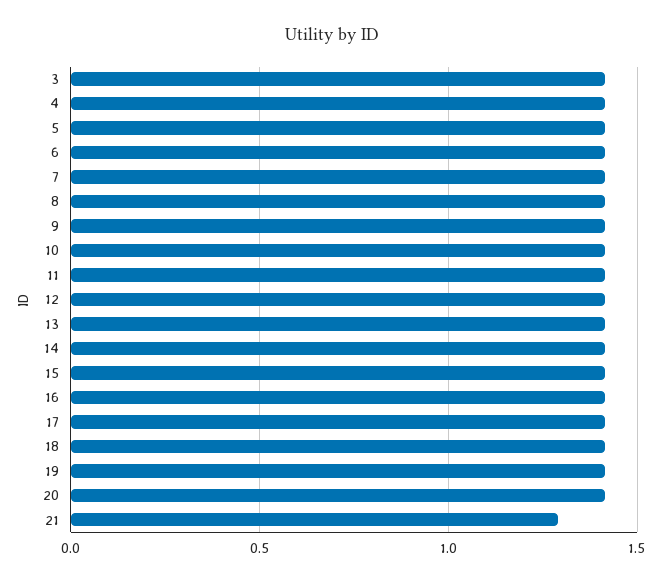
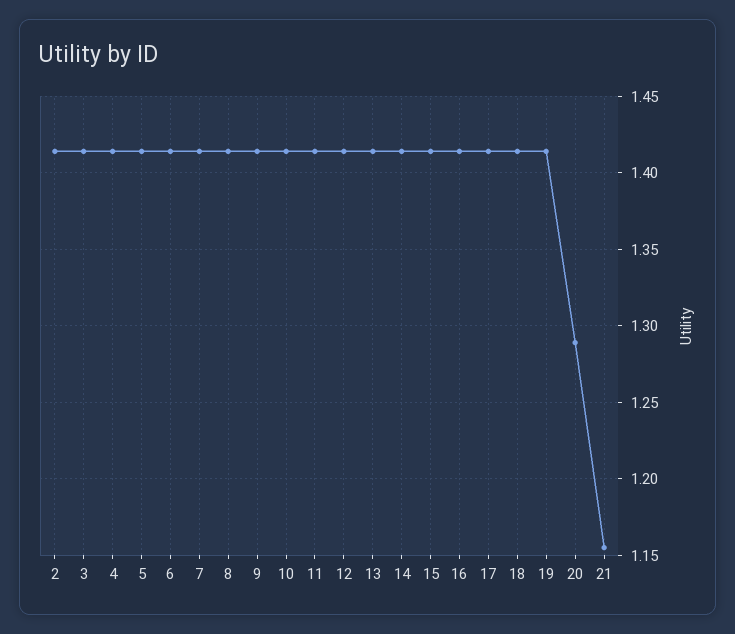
  {
    "3": 1.415,
    "4": 1.415,
    "5": 1.415,
    "6": 1.415,
    "7": 1.415,
    "8": 1.415,
    "9": 1.415,
    "10": 1.415,
    "11": 1.415,
    "12": 1.415,
    "13": 1.415,
    "14": 1.415,
    "15": 1.415,
    "16": 1.415,
    "17": 1.415,
    "18": 1.415,
    "19": 1.415,
-   "20": 1.4,
+   "20": 1.29,
-   "21": 1.3
+   "21": 1.155,
+   "2": 1.415
  }

